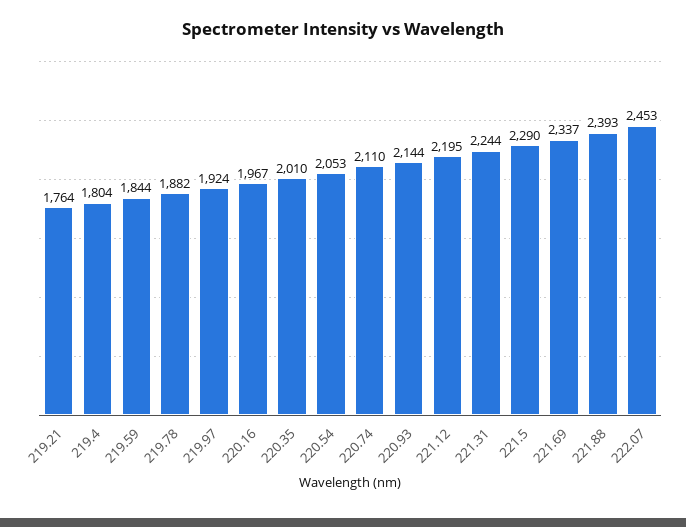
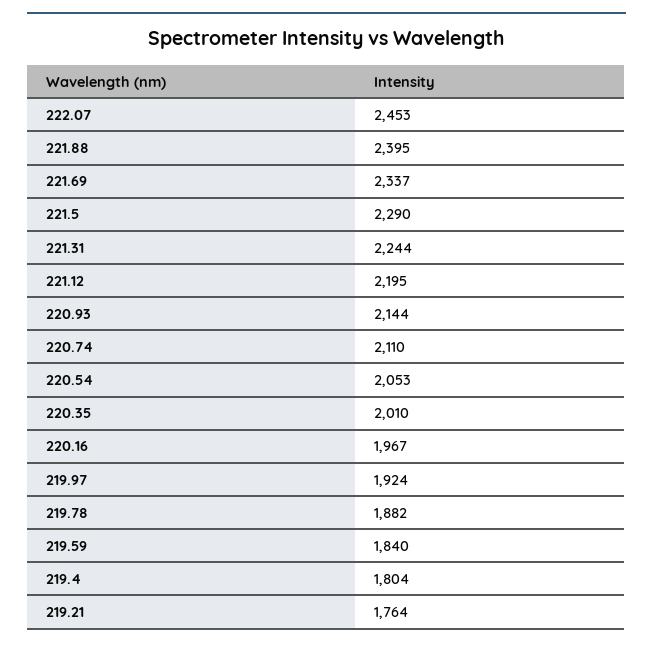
  {
    "219.21": 1764,
    "219.4": 1804,
-   "219.59": 1844,
+   "219.59": 1840,
    "219.78": 1882,
    "219.97": 1924,
    "220.16": 1967,
    "220.35": 2010,
    "220.54": 2053,
    "220.74": 2110,
    "220.93": 2144,
    "221.12": 2195,
    "221.31": 2244,
    "221.5": 2290,
    "221.69": 2337,
-   "221.88": 2393,
+   "221.88": 2395,
    "222.07": 2453
  }

